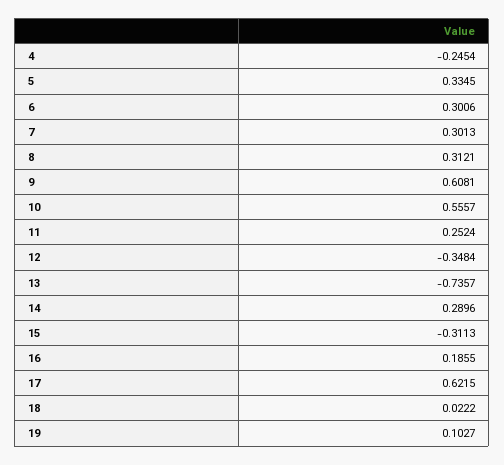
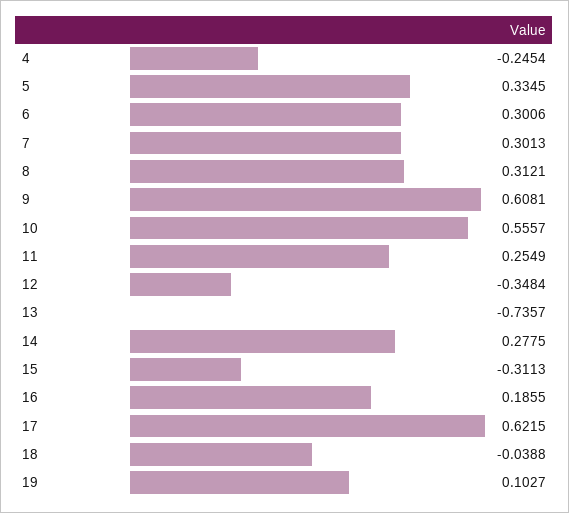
  {
    "4": -0.2454,
    "5": 0.3345,
    "6": 0.3006,
    "7": 0.3013,
    "8": 0.3121,
    "9": 0.6081,
    "10": 0.5557,
-   "11": 0.2524,
+   "11": 0.2549,
    "12": -0.3484,
    "13": -0.7357,
-   "14": 0.2896,
+   "14": 0.2775,
    "15": -0.3113,
    "16": 0.1855,
    "17": 0.6215,
-   "18": 0.0222,
+   "18": -0.0388,
    "19": 0.1027
  }

